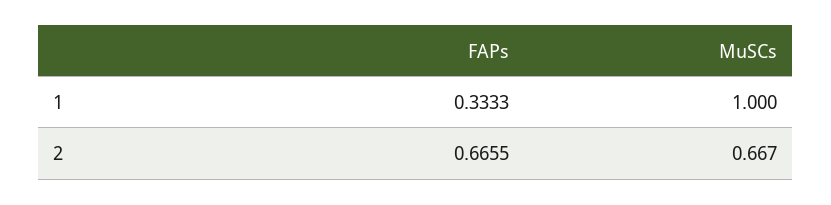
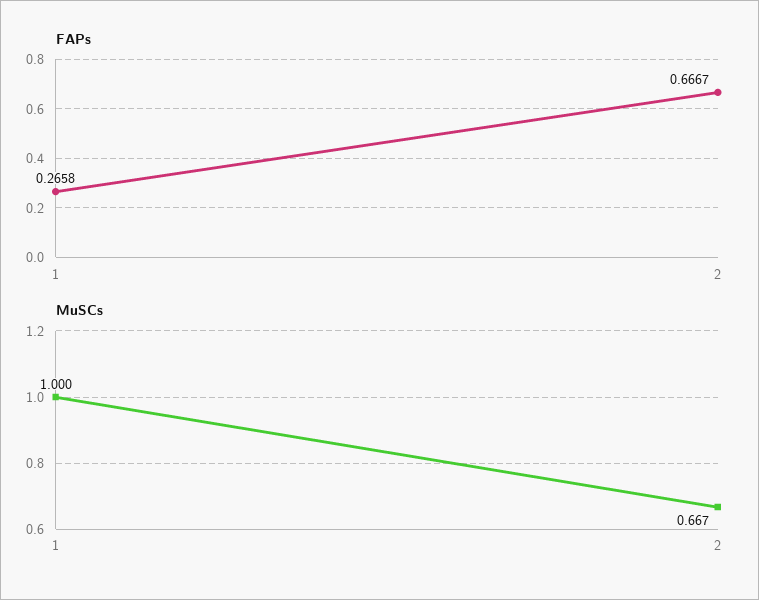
  {
    "FAPs": {
-     "1": 0.3333,
+     "1": 0.2658,
-     "2": 0.6655
+     "2": 0.6667
    },
    "MuSCs": {
      "1": 1,
      "2": 0.667
    }
  }

